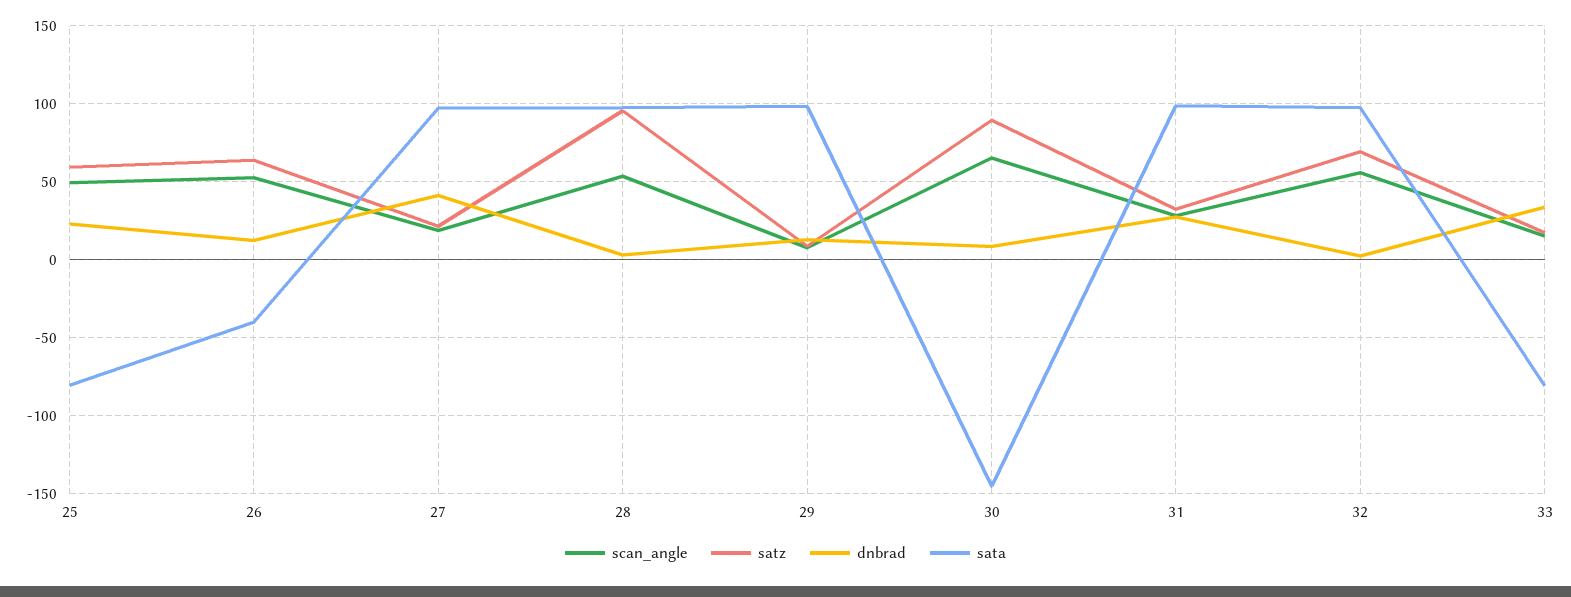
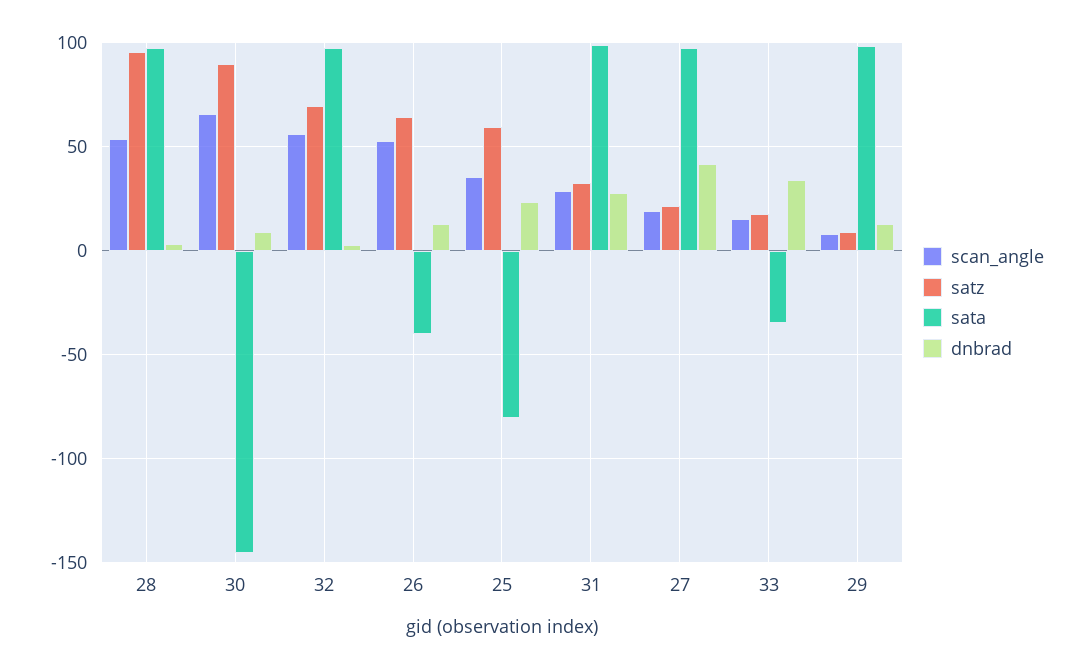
  {
    "scan_angle": {
-     "25": 50,
+     "25": 35,
      "26": 55,
      "27": 20,
      "28": 55,
      "29": 10,
      "30": 65,
      "31": 30,
      "32": 55,
      "33": 15
    },
    "satz": {
      "25": 60,
      "26": 65,
      "27": 20,
      "28": 95,
      "29": 10,
      "30": 90,
      "31": 35,
      "32": 70,
      "33": 15
    },
    "dnbrad": {
      "25": 25,
      "26": 15,
      "27": 40,
      "28": 5,
      "29": 15,
      "30": 10,
      "31": 30,
      "32": 5,
      "33": 35
    },
    "sata": {
      "25": -80,
      "26": -40,
      "27": 95,
      "28": 100,
      "29": 100,
      "30": -145,
      "31": 100,
      "32": 95,
-     "33": -80
+     "33": -35
    }
  }

